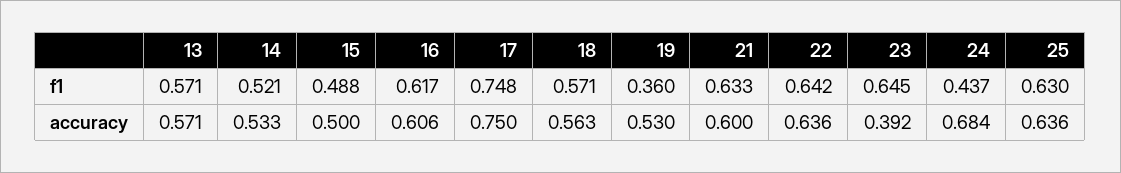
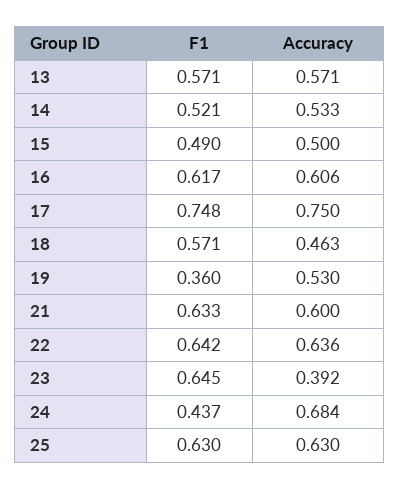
  {
    "13": {
      "f1": 0.571,
      "accuracy": 0.571
    },
    "14": {
      "f1": 0.521,
      "accuracy": 0.533
    },
    "15": {
-     "f1": 0.488,
+     "f1": 0.49,
      "accuracy": 0.5
    },
    "16": {
      "f1": 0.617,
      "accuracy": 0.606
    },
    "17": {
      "f1": 0.748,
      "accuracy": 0.75
    },
    "18": {
      "f1": 0.571,
-     "accuracy": 0.563
+     "accuracy": 0.463
    },
    "19": {
      "f1": 0.36,
      "accuracy": 0.53
    },
    "21": {
      "f1": 0.633,
      "accuracy": 0.6
    },
    "22": {
      "f1": 0.642,
      "accuracy": 0.636
    },
    "23": {
      "f1": 0.645,
      "accuracy": 0.392
    },
    "24": {
      "f1": 0.437,
      "accuracy": 0.684
    },
    "25": {
      "f1": 0.63,
-     "accuracy": 0.636
+     "accuracy": 0.63
    }
  }

